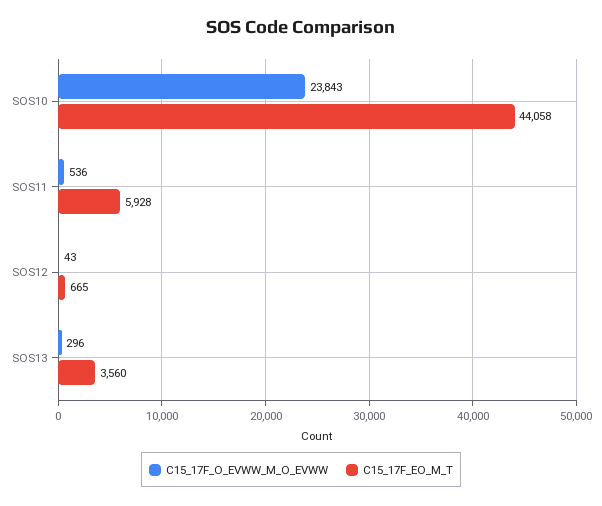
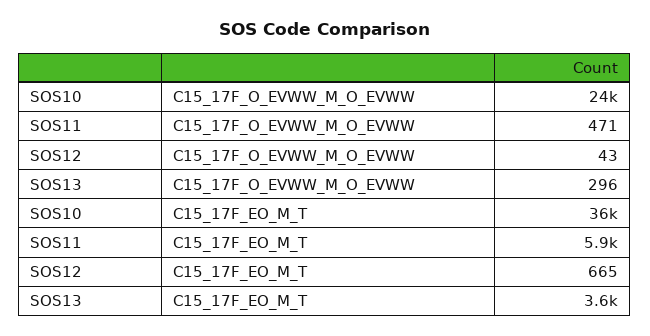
  {
    "C15_17F_O_EVWW_M_O_EVWW": {
      "SOS10": 23843,
-     "SOS11": 536,
+     "SOS11": 471,
      "SOS12": 43,
      "SOS13": 296
    },
    "C15_17F_EO_M_T": {
-     "SOS10": 44058,
+     "SOS10": 36000,
      "SOS11": 5928,
      "SOS12": 665,
      "SOS13": 3560
    }
  }

